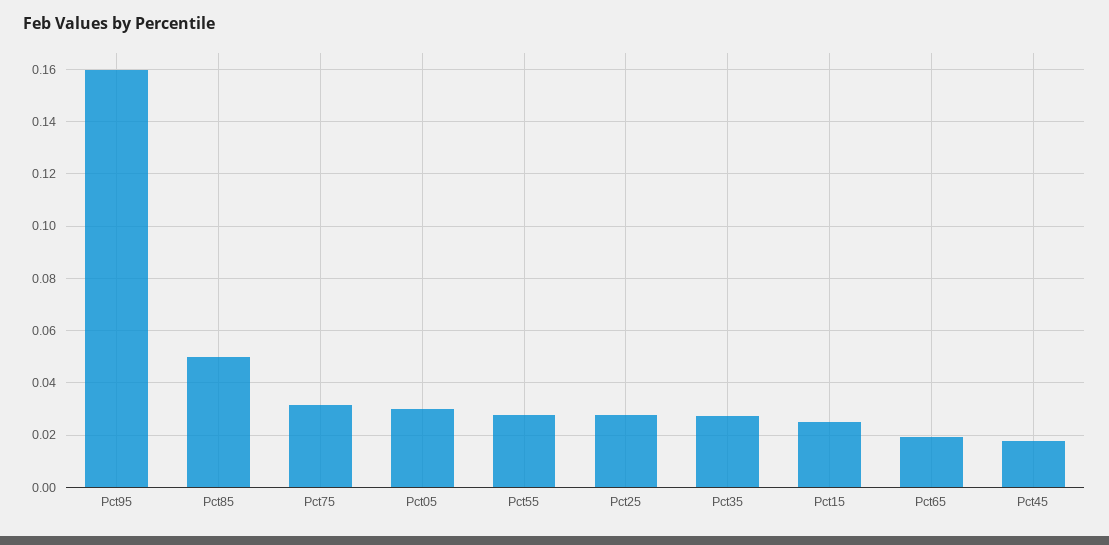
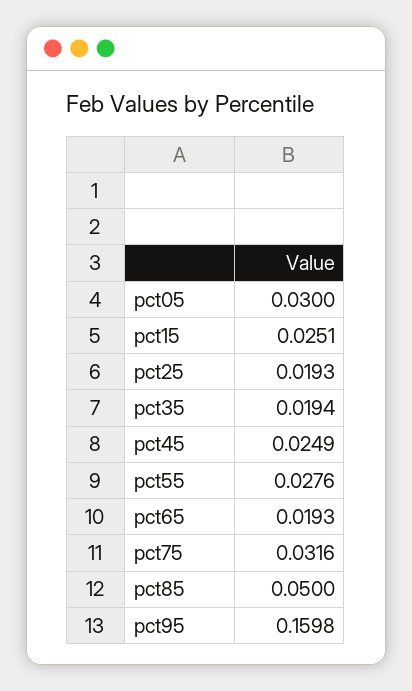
  {
    "Pct95": 0.1598,
    "Pct85": 0.05,
    "Pct75": 0.0316,
    "Pct05": 0.03,
    "Pct55": 0.0276,
-   "Pct25": 0.0275,
+   "Pct25": 0.0193,
-   "Pct35": 0.0275,
+   "Pct35": 0.0194,
    "Pct15": 0.0251,
    "Pct65": 0.0193,
-   "Pct45": 0.0175
+   "Pct45": 0.0249
  }

